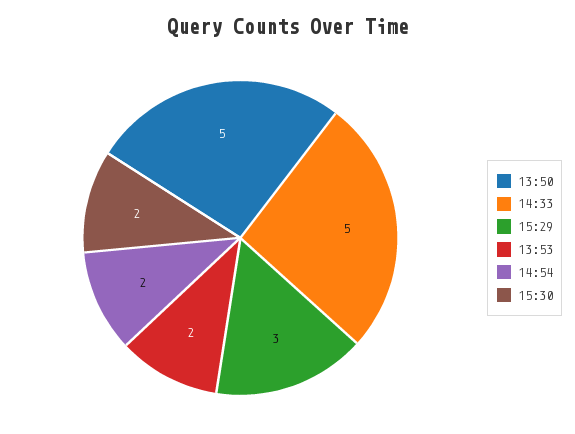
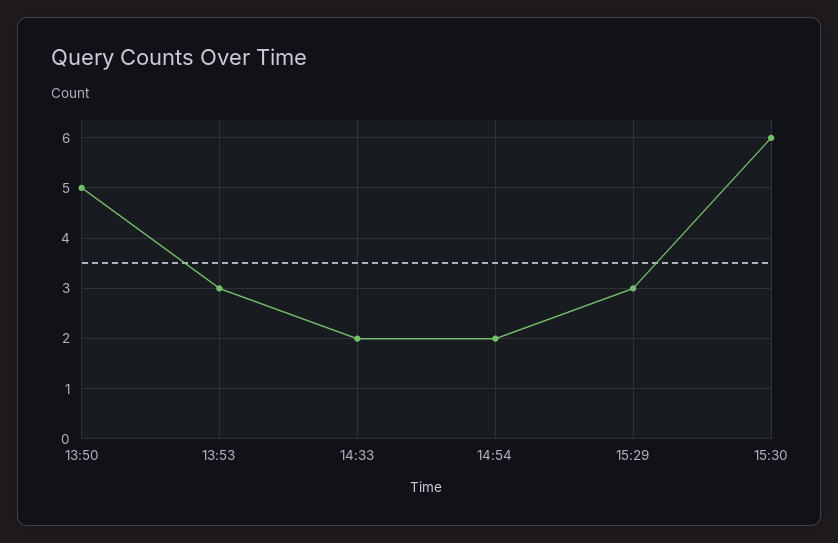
  {
    "13:50": 5,
-   "14:33": 5,
+   "14:33": 2,
    "15:29": 3,
-   "13:53": 2,
+   "13:53": 3,
    "14:54": 2,
-   "15:30": 2
+   "15:30": 6
  }

